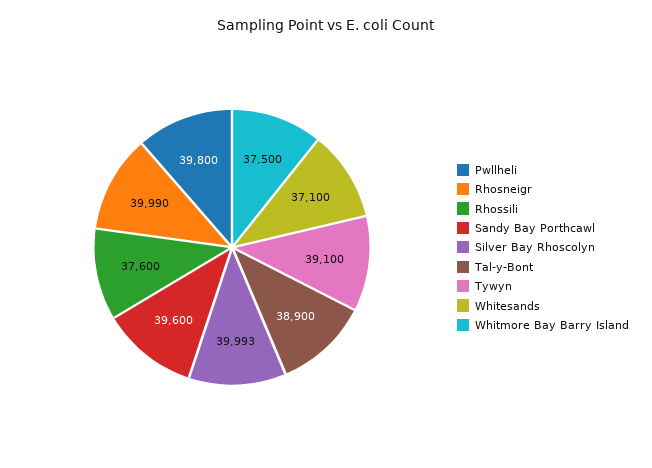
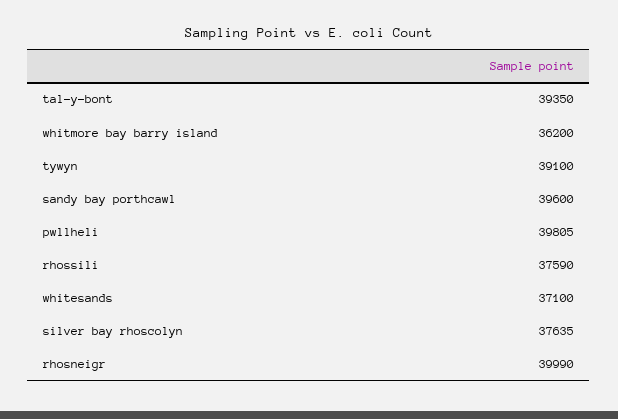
  {
-   "Pwllheli": 39800,
+   "Pwllheli": 39805,
    "Rhosneigr": 39990,
-   "Rhossili": 37600,
+   "Rhossili": 37590,
    "Sandy Bay Porthcawl": 39600,
-   "Silver Bay Rhoscolyn": 39993,
+   "Silver Bay Rhoscolyn": 37635,
-   "Tal-y-Bont": 38900,
+   "Tal-y-Bont": 39350,
    "Tywyn": 39100,
    "Whitesands": 37100,
-   "Whitmore Bay Barry Island": 37500
+   "Whitmore Bay Barry Island": 36200
  }

